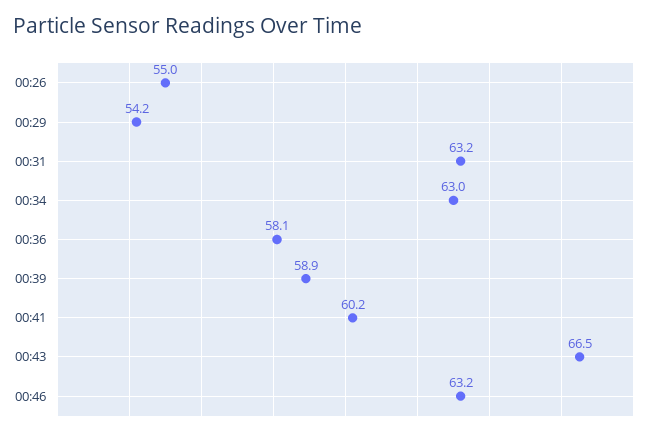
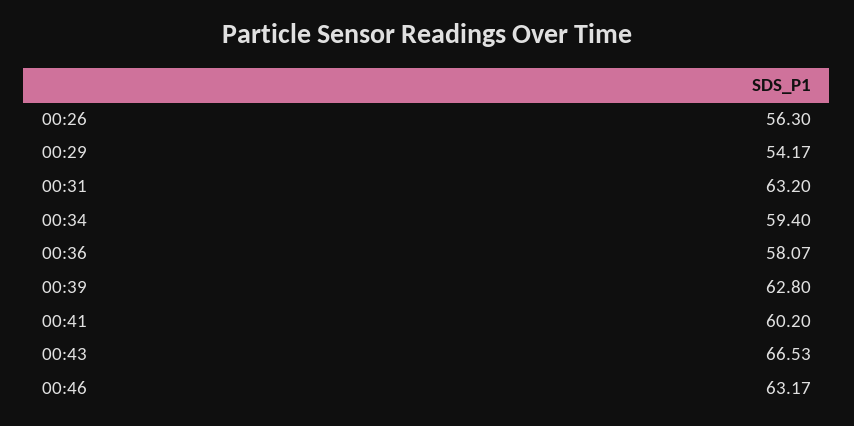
  {
-   "00:26": 55,
+   "00:26": 56.3,
    "00:29": 54.17,
    "00:31": 63.2,
-   "00:34": 63,
+   "00:34": 59.4,
    "00:36": 58.07,
-   "00:39": 58.9,
+   "00:39": 62.8,
    "00:41": 60.2,
    "00:43": 66.53,
    "00:46": 63.17
  }

